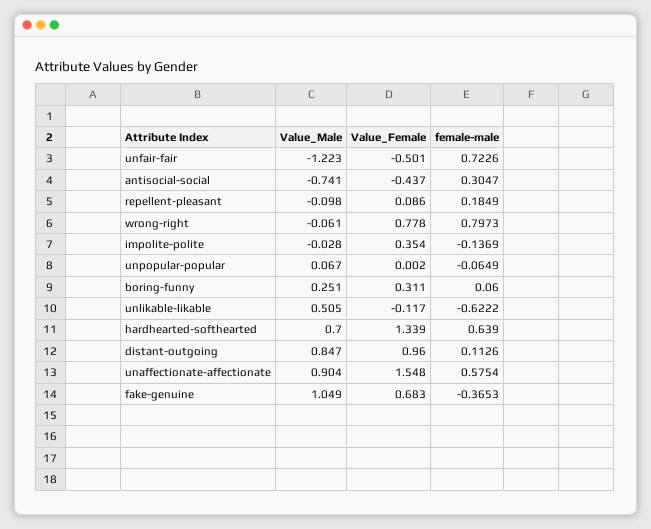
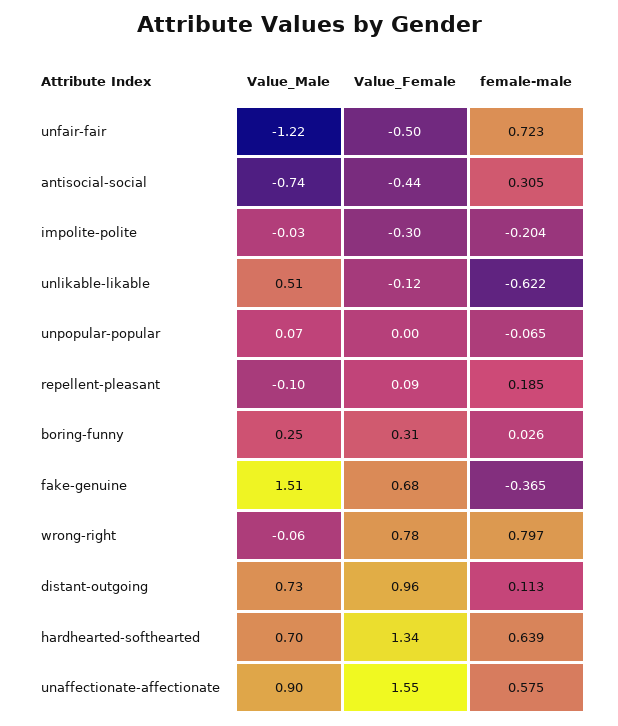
  {
    "Value_Male": {
      "unfair-fair": -1.223,
      "antisocial-social": -0.741,
      "repellent-pleasant": -0.098,
      "wrong-right": -0.061,
      "impolite-polite": -0.028,
      "unpopular-popular": 0.067,
      "boring-funny": 0.251,
      "unlikable-likable": 0.505,
      "hardhearted-softhearted": 0.7,
-     "distant-outgoing": 0.847,
+     "distant-outgoing": 0.73,
      "unaffectionate-affectionate": 0.904,
-     "fake-genuine": 1.049
+     "fake-genuine": 1.51
    },
    "Value_Female": {
      "unfair-fair": -0.501,
      "antisocial-social": -0.437,
      "repellent-pleasant": 0.086,
      "wrong-right": 0.778,
-     "impolite-polite": 0.354,
+     "impolite-polite": -0.3,
      "unpopular-popular": 0.002,
      "boring-funny": 0.311,
      "unlikable-likable": -0.117,
      "hardhearted-softhearted": 1.339,
      "distant-outgoing": 0.96,
      "unaffectionate-affectionate": 1.548,
      "fake-genuine": 0.683
    },
    "female-male": {
      "unfair-fair": 0.7226,
      "antisocial-social": 0.3047,
      "repellent-pleasant": 0.1849,
      "wrong-right": 0.7973,
-     "impolite-polite": -0.1369,
+     "impolite-polite": -0.204,
      "unpopular-popular": -0.0649,
-     "boring-funny": 0.06,
+     "boring-funny": 0.026,
      "unlikable-likable": -0.6222,
      "hardhearted-softhearted": 0.639,
      "distant-outgoing": 0.1126,
      "unaffectionate-affectionate": 0.5754,
      "fake-genuine": -0.3653
    }
  }

